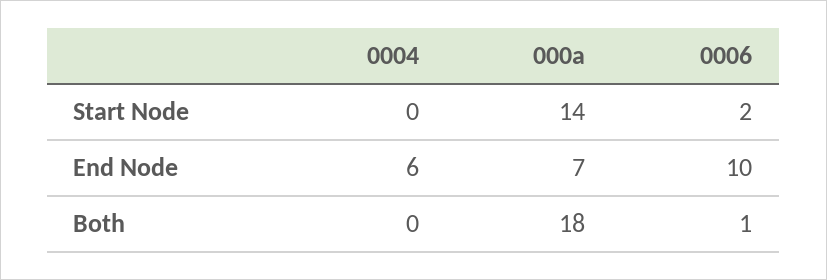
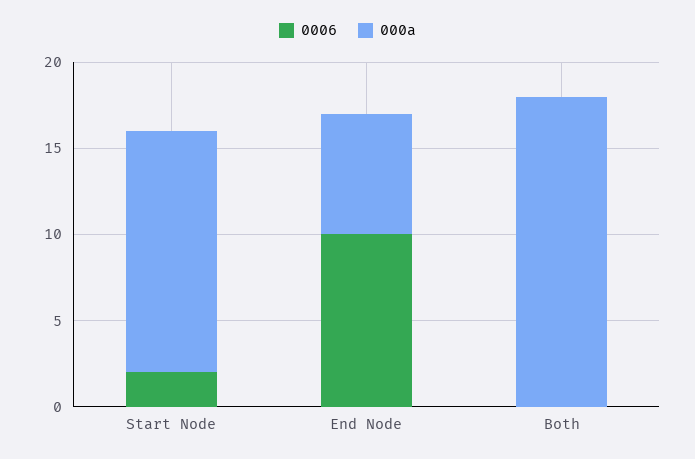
  {
-   "0004": {
-     "Start Node": 0,
-     "End Node": 6,
-     "Both": 0
-   },
    "000a": {
      "Start Node": 14,
      "End Node": 7,
      "Both": 18
    },
    "0006": {
      "Start Node": 2,
      "End Node": 10,
-     "Both": 1
+     "Both": 0
    }
  }

